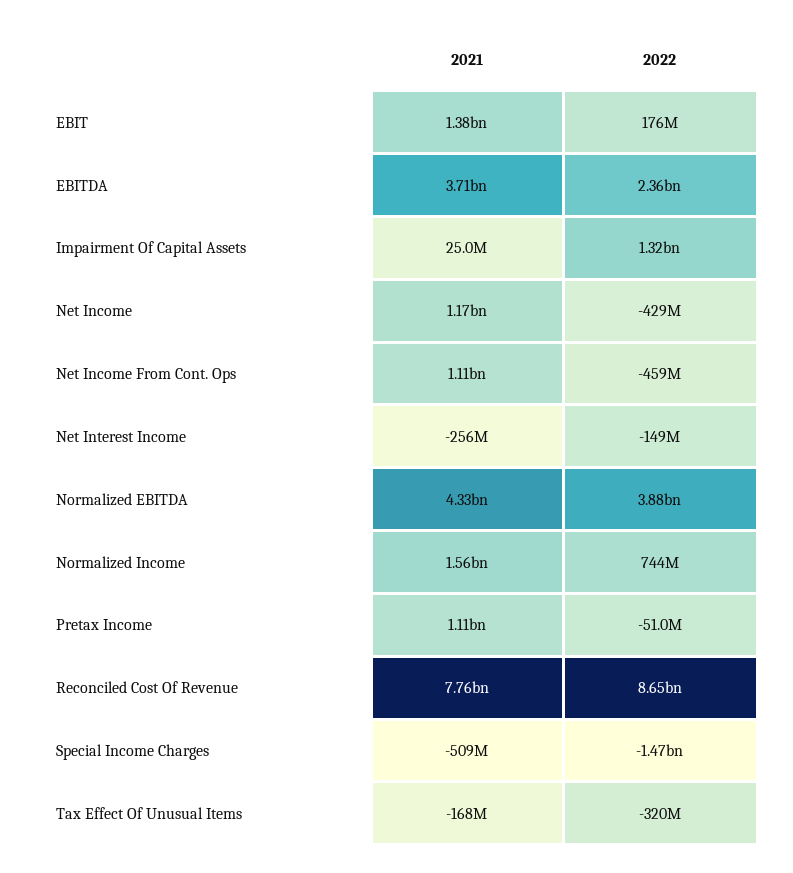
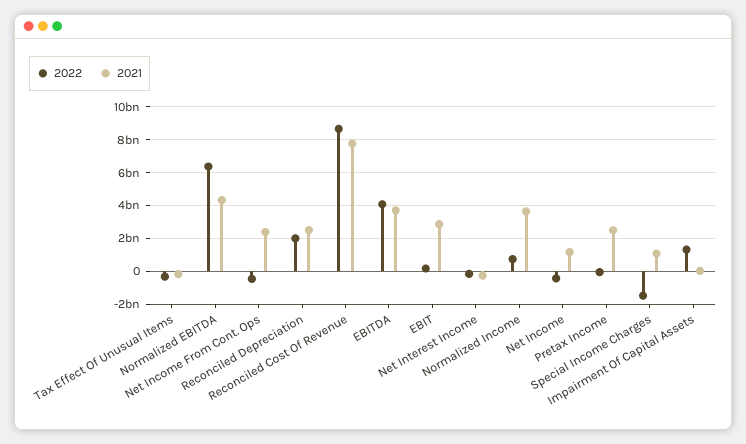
  {
    "2021": {
-     "EBIT": 1380000000,
+     "EBIT": 3000000000,
      "EBITDA": 3710000000,
      "Impairment Of Capital Assets": 25000000,
      "Net Income": 1170000000,
-     "Net Income From Cont. Ops": 1110000000,
+     "Net Income From Cont. Ops": 2500000000,
      "Net Interest Income": -256000000,
      "Normalized EBITDA": 4330000000,
-     "Normalized Income": 1560000000,
+     "Normalized Income": 3500000000,
-     "Pretax Income": 1110000000,
+     "Pretax Income": 2500000000,
      "Reconciled Cost Of Revenue": 7760000000,
-     "Special Income Charges": -509000000,
+     "Special Income Charges": 1000000000,
-     "Tax Effect Of Unusual Items": -168000000
+     "Tax Effect Of Unusual Items": -168000000,
+     "Reconciled Depreciation": 2500000000
    },
    "2022": {
      "EBIT": 176000000,
-     "EBITDA": 2360000000,
+     "EBITDA": 4000000000,
      "Impairment Of Capital Assets": 1320000000,
      "Net Income": -429000000,
      "Net Income From Cont. Ops": -459000000,
      "Net Interest Income": -149000000,
-     "Normalized EBITDA": 3880000000,
+     "Normalized EBITDA": 6500000000,
      "Normalized Income": 744000000,
      "Pretax Income": -51000000,
      "Reconciled Cost Of Revenue": 8650000000,
      "Special Income Charges": -1470000000,
-     "Tax Effect Of Unusual Items": -320000000
+     "Tax Effect Of Unusual Items": -320000000,
+     "Reconciled Depreciation": 2000000000
    }
  }

